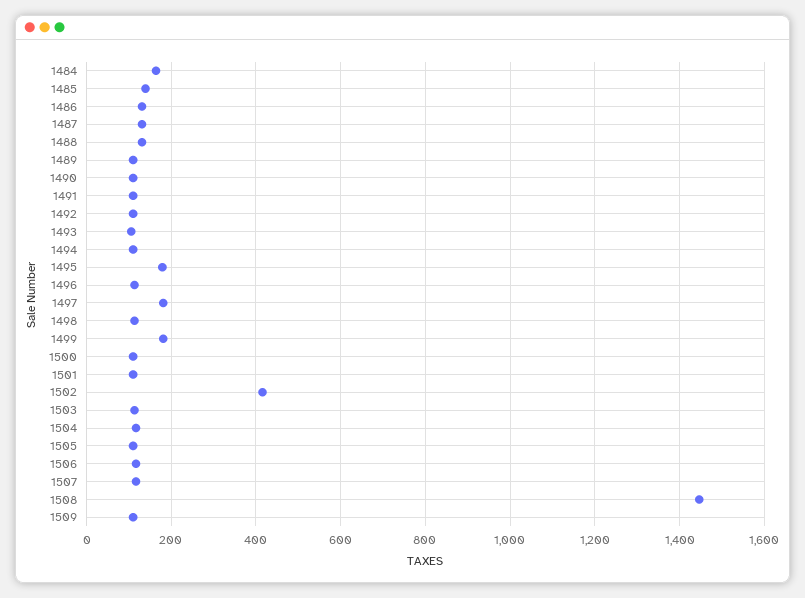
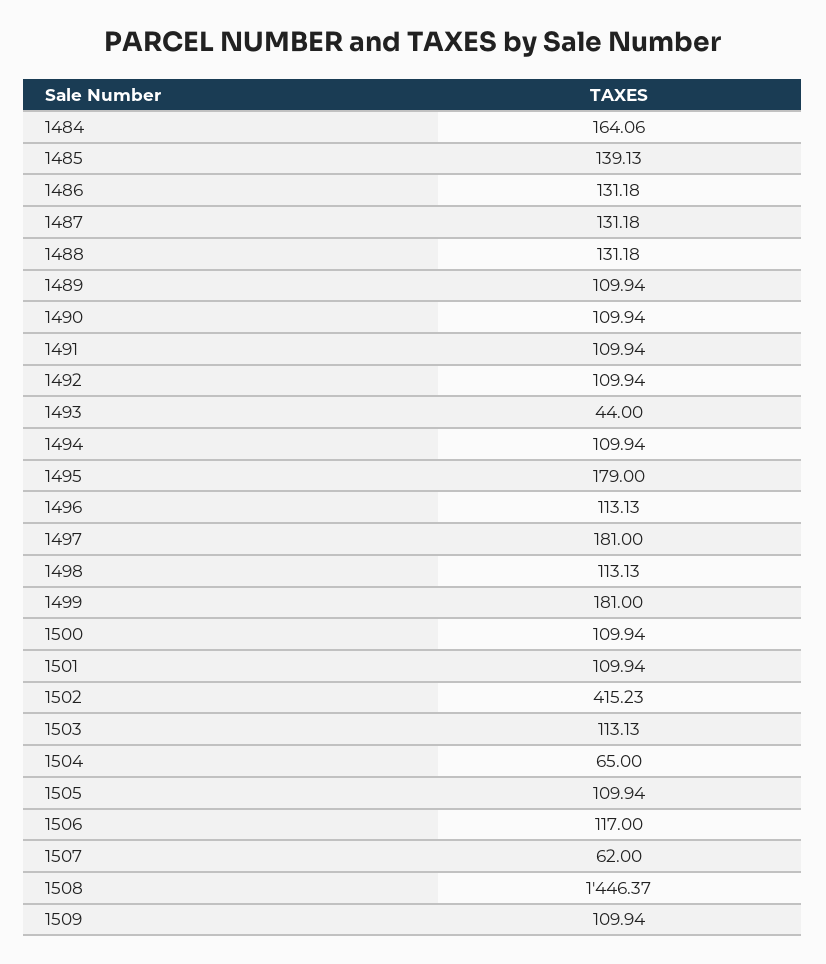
  {
    "1484": 164.06,
    "1485": 139.13,
    "1486": 131.18,
    "1487": 131.18,
    "1488": 131.18,
    "1489": 109.94,
    "1490": 109.94,
    "1491": 109.94,
    "1492": 109.94,
-   "1493": 100,
+   "1493": 44,
    "1494": 109.94,
    "1495": 179,
    "1496": 113.13,
    "1497": 181,
    "1498": 113.13,
    "1499": 181,
    "1500": 109.94,
    "1501": 109.94,
    "1502": 415.23,
    "1503": 113.13,
-   "1504": 120,
+   "1504": 65,
    "1505": 109.94,
    "1506": 117,
-   "1507": 120,
+   "1507": 62,
    "1508": 1446.37,
    "1509": 109.94
  }

